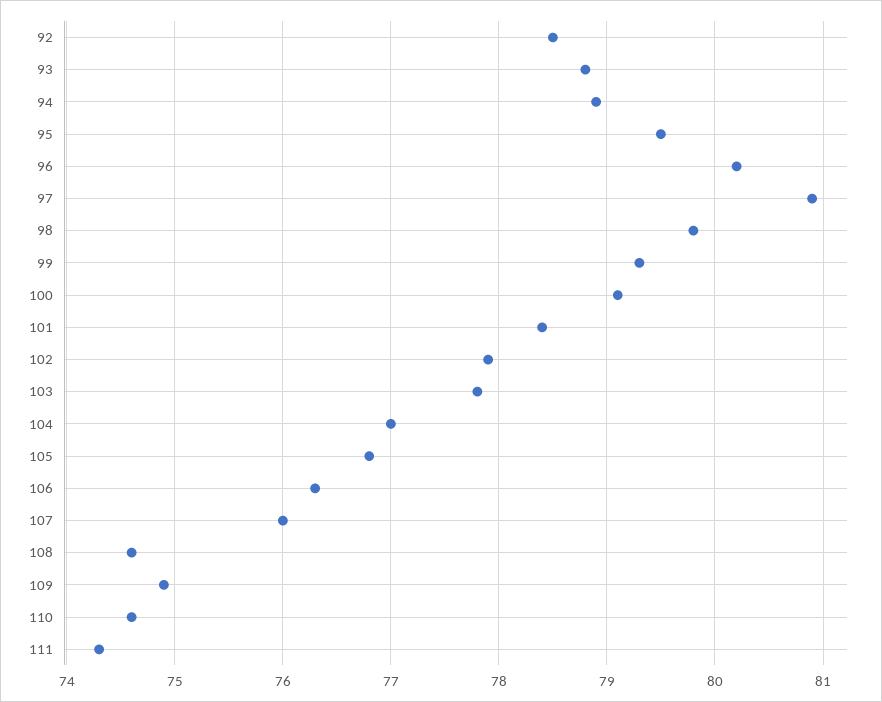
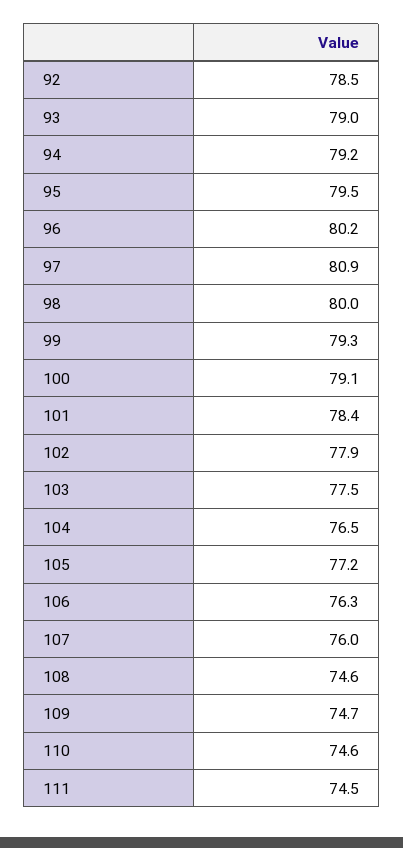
  {
    "92": 78.5,
-   "93": 78.8,
+   "93": 79,
-   "94": 78.9,
+   "94": 79.2,
    "95": 79.5,
    "96": 80.2,
    "97": 80.9,
-   "98": 79.8,
+   "98": 80,
    "99": 79.3,
    "100": 79.1,
    "101": 78.4,
    "102": 77.9,
-   "103": 77.8,
+   "103": 77.5,
-   "104": 77,
+   "104": 76.5,
-   "105": 76.8,
+   "105": 77.2,
    "106": 76.3,
    "107": 76,
    "108": 74.6,
-   "109": 74.9,
+   "109": 74.7,
    "110": 74.6,
-   "111": 74.3
+   "111": 74.5
  }

